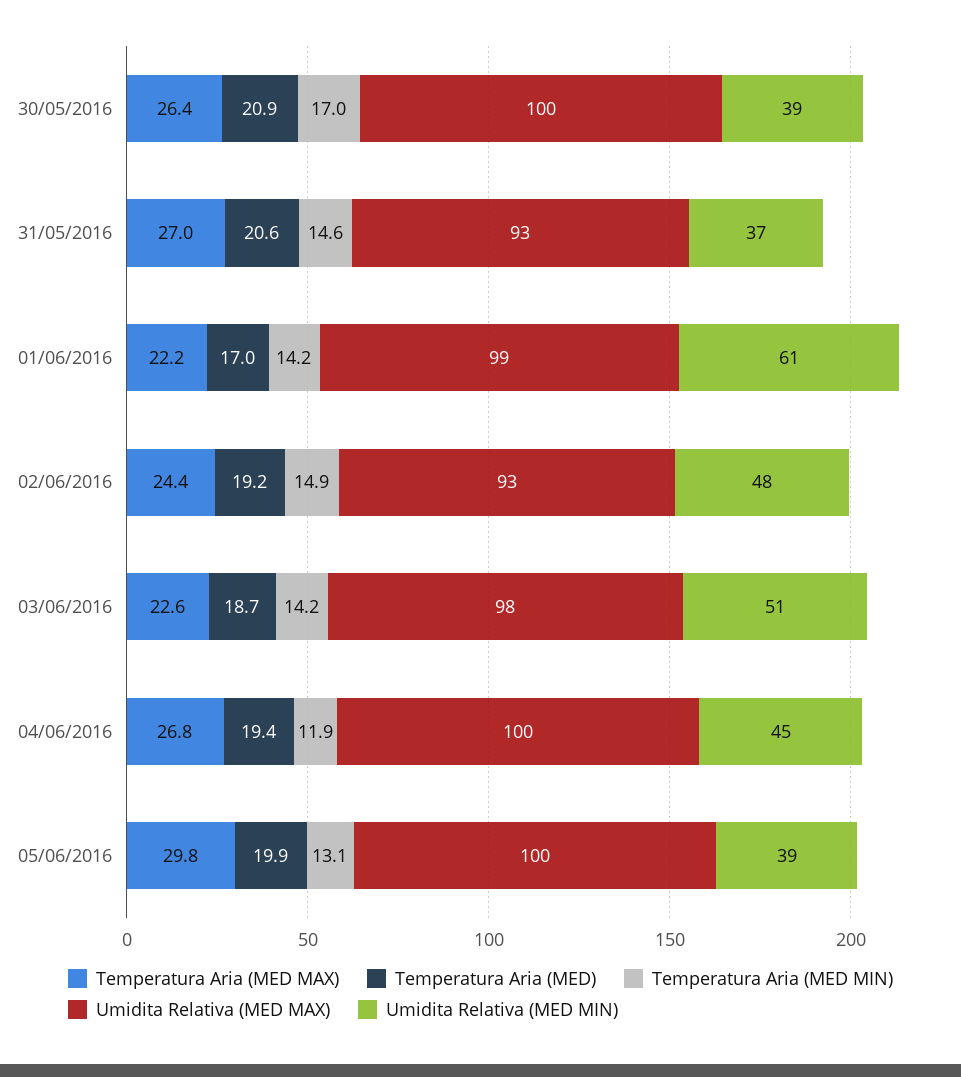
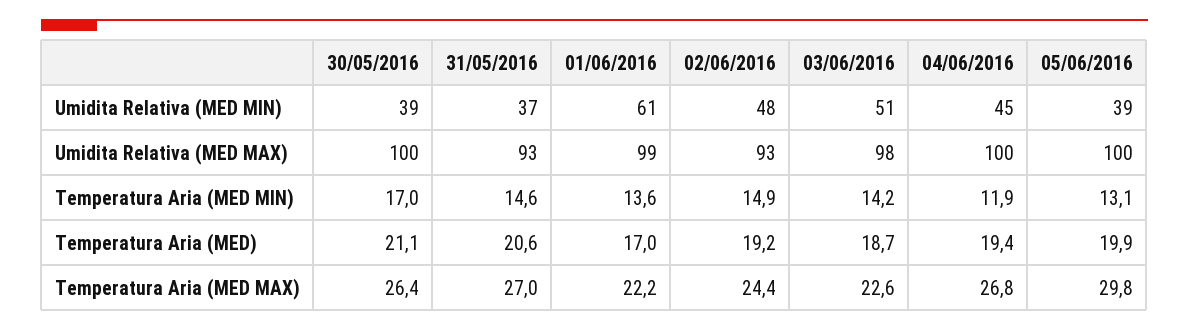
  {
    "Temperatura Aria (MED MAX)": {
      "30/05/2016": 26.4,
      "31/05/2016": 27,
      "01/06/2016": 22.2,
      "02/06/2016": 24.4,
      "03/06/2016": 22.6,
      "04/06/2016": 26.8,
      "05/06/2016": 29.8
    },
    "Temperatura Aria (MED)": {
-     "30/05/2016": 20.9,
+     "30/05/2016": 21.1,
      "31/05/2016": 20.6,
      "01/06/2016": 17,
      "02/06/2016": 19.2,
      "03/06/2016": 18.7,
      "04/06/2016": 19.4,
      "05/06/2016": 19.9
    },
    "Temperatura Aria (MED MIN)": {
      "30/05/2016": 17,
      "31/05/2016": 14.6,
-     "01/06/2016": 14.2,
+     "01/06/2016": 13.6,
      "02/06/2016": 14.9,
      "03/06/2016": 14.2,
      "04/06/2016": 11.9,
      "05/06/2016": 13.1
    },
    "Umidita Relativa (MED MAX)": {
      "30/05/2016": 100,
      "31/05/2016": 93,
      "01/06/2016": 99,
      "02/06/2016": 93,
      "03/06/2016": 98,
      "04/06/2016": 100,
      "05/06/2016": 100
    },
    "Umidita Relativa (MED MIN)": {
      "30/05/2016": 39,
      "31/05/2016": 37,
      "01/06/2016": 61,
      "02/06/2016": 48,
      "03/06/2016": 51,
      "04/06/2016": 45,
      "05/06/2016": 39
    }
  }

